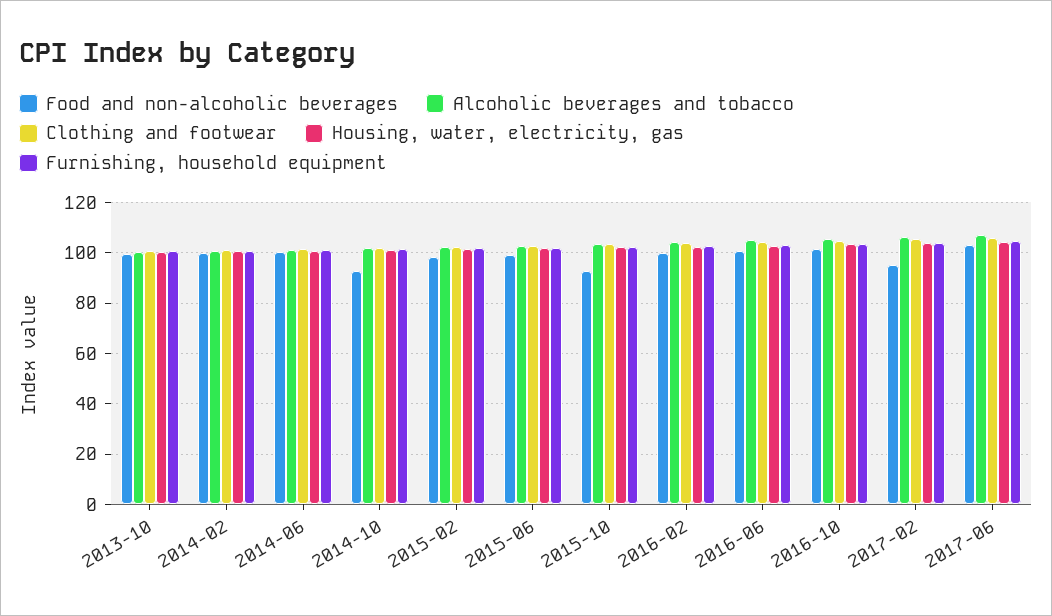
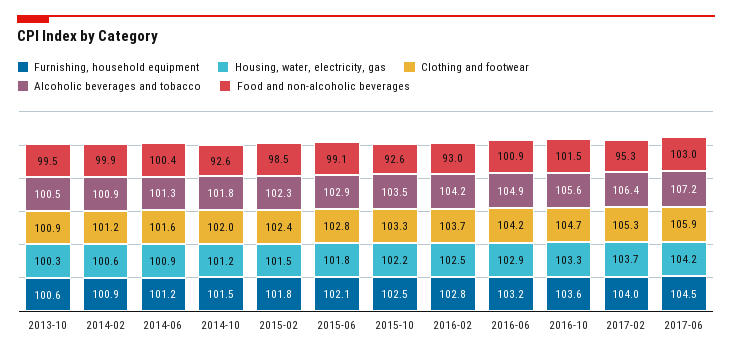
  {
    "Food and non-alcoholic beverages": {
      "2013-10": 99.5,
      "2014-02": 99.9,
      "2014-06": 100.4,
      "2014-10": 92.6,
      "2015-02": 98.5,
      "2015-06": 99.1,
      "2015-10": 92.6,
-     "2016-02": 100,
+     "2016-02": 93,
      "2016-06": 100.9,
      "2016-10": 101.5,
      "2017-02": 95.3,
      "2017-06": 103
    },
    "Alcoholic beverages and tobacco": {
      "2013-10": 100.5,
      "2014-02": 100.9,
      "2014-06": 101.3,
      "2014-10": 101.8,
      "2015-02": 102.3,
      "2015-06": 102.9,
      "2015-10": 103.5,
      "2016-02": 104.2,
      "2016-06": 104.9,
      "2016-10": 105.6,
      "2017-02": 106.4,
      "2017-06": 107.2
    },
    "Clothing and footwear": {
      "2013-10": 100.9,
      "2014-02": 101.2,
      "2014-06": 101.6,
      "2014-10": 102,
      "2015-02": 102.4,
      "2015-06": 102.8,
      "2015-10": 103.3,
      "2016-02": 103.7,
      "2016-06": 104.2,
      "2016-10": 104.7,
      "2017-02": 105.3,
      "2017-06": 105.9
    },
    "Housing, water, electricity, gas": {
      "2013-10": 100.3,
      "2014-02": 100.6,
      "2014-06": 100.9,
      "2014-10": 101.2,
      "2015-02": 101.5,
      "2015-06": 101.8,
      "2015-10": 102.2,
      "2016-02": 102.5,
      "2016-06": 102.9,
      "2016-10": 103.3,
      "2017-02": 103.7,
      "2017-06": 104.2
    },
    "Furnishing, household equipment": {
      "2013-10": 100.6,
      "2014-02": 100.9,
      "2014-06": 101.2,
      "2014-10": 101.5,
      "2015-02": 101.8,
      "2015-06": 102.1,
      "2015-10": 102.5,
      "2016-02": 102.8,
      "2016-06": 103.2,
      "2016-10": 103.6,
      "2017-02": 104,
      "2017-06": 104.5
    }
  }

